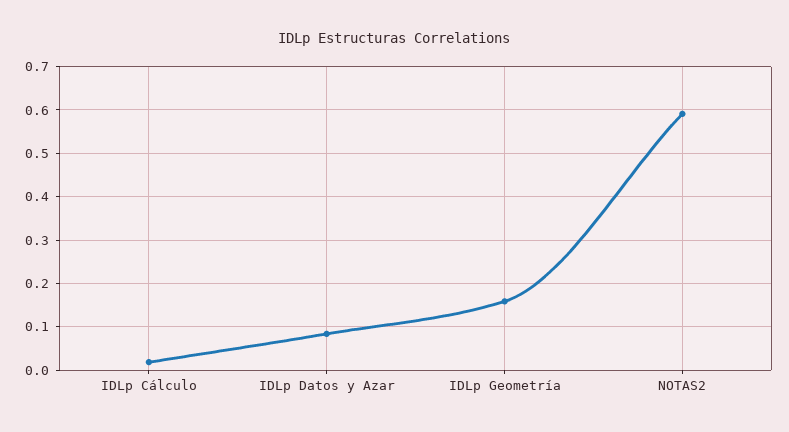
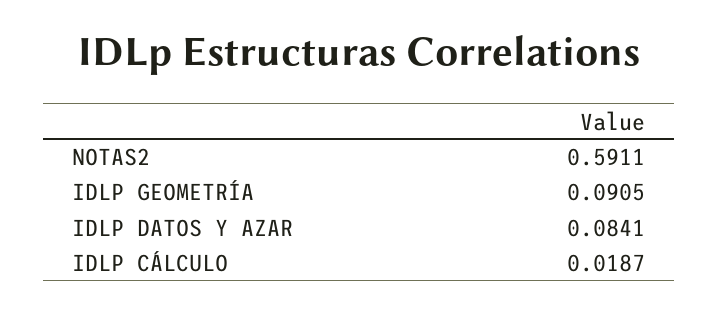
  {
    "IDLp Cálculo": 0.0187,
    "IDLp Datos y Azar": 0.0841,
-   "IDLp Geometría": 0.16,
+   "IDLp Geometría": 0.0905,
    "NOTAS2": 0.5911
  }

